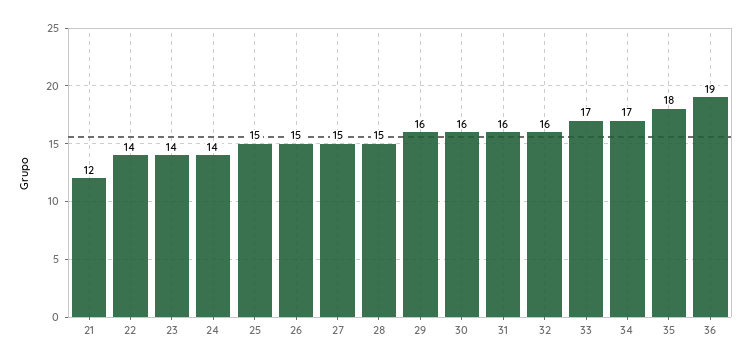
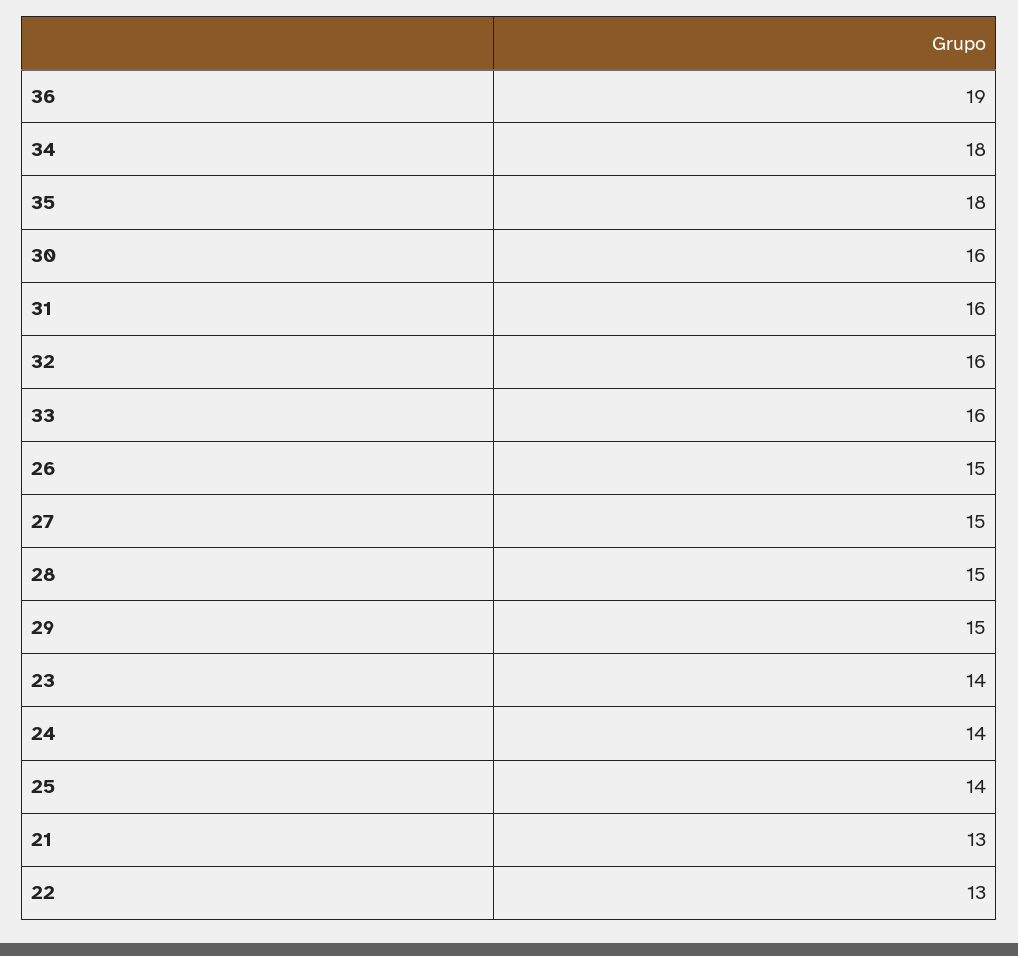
  {
-   "21": 12,
+   "21": 13,
-   "22": 14,
+   "22": 13,
    "23": 14,
    "24": 14,
-   "25": 15,
+   "25": 14,
    "26": 15,
    "27": 15,
    "28": 15,
-   "29": 16,
+   "29": 15,
    "30": 16,
    "31": 16,
    "32": 16,
-   "33": 17,
+   "33": 16,
-   "34": 17,
+   "34": 18,
    "35": 18,
    "36": 19
  }

